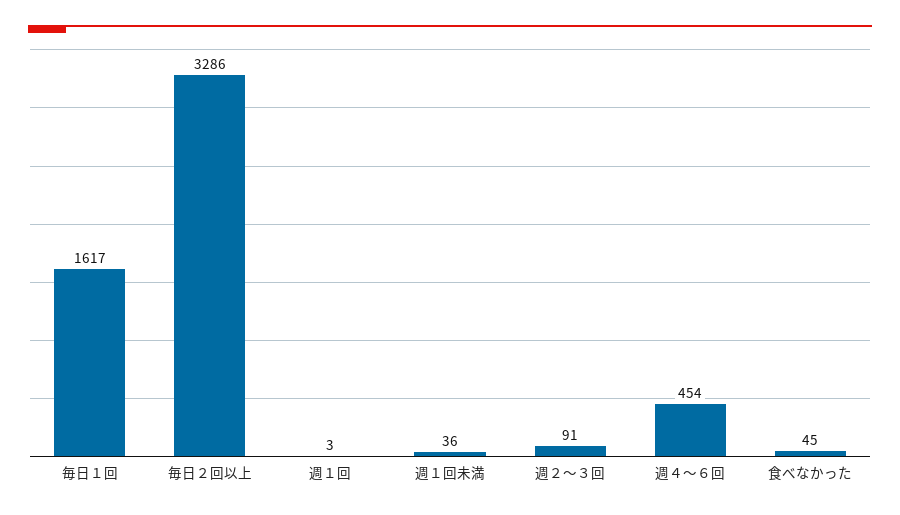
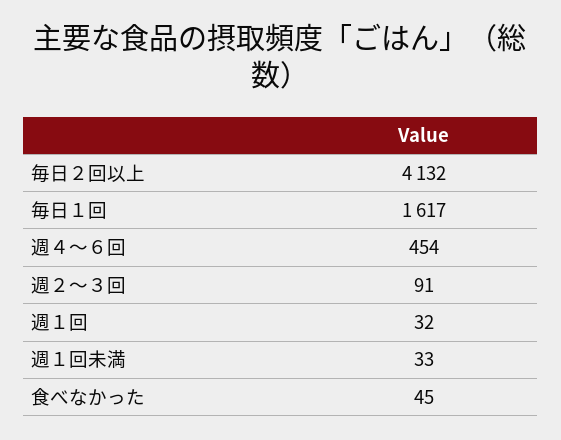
  {
    "毎日１回": 1617,
-   "毎日２回以上": 3286,
+   "毎日２回以上": 4132,
-   "週１回": 3,
+   "週１回": 32,
-   "週１回未満": 36,
+   "週１回未満": 33,
    "週２～３回": 91,
    "週４～６回": 454,
    "食べなかった": 45
  }

